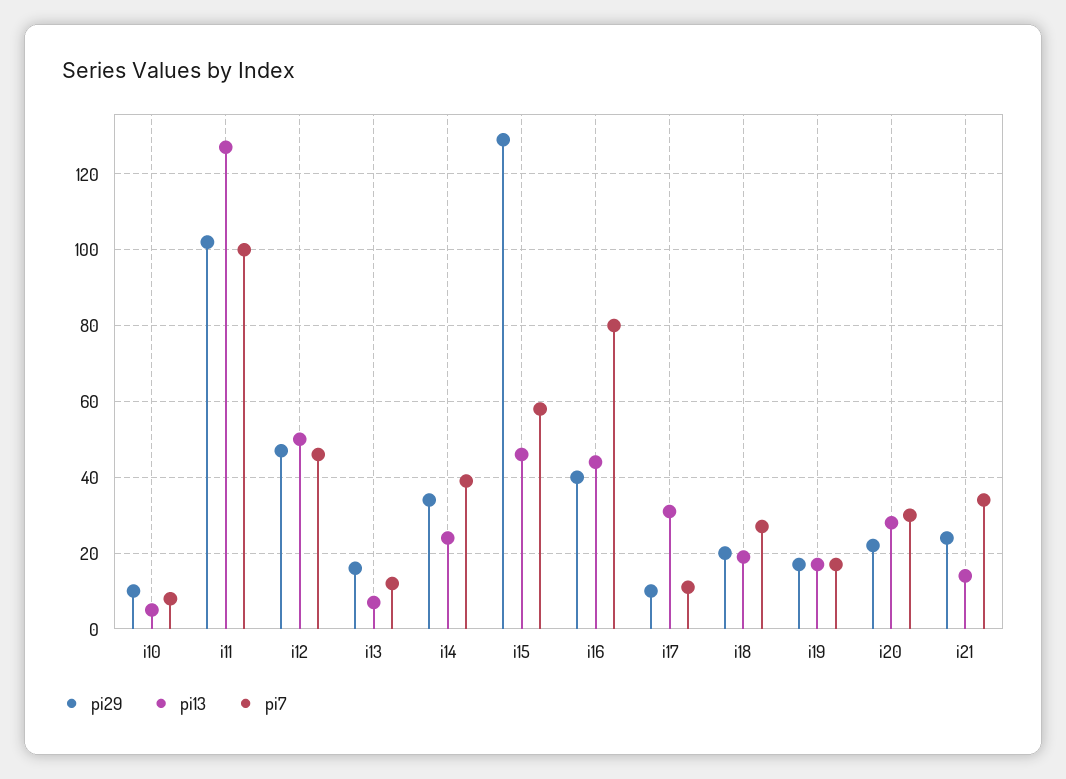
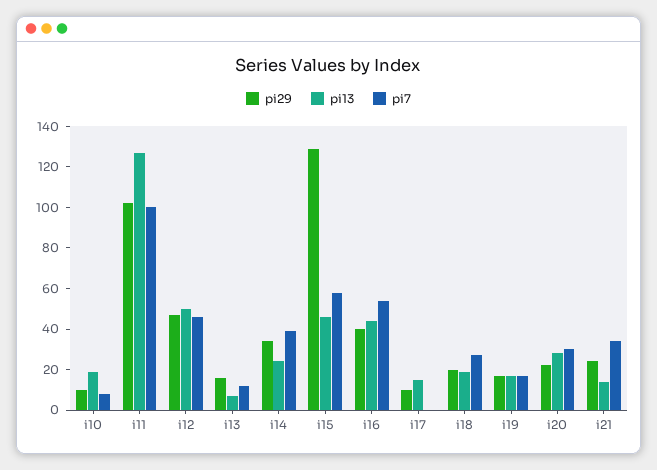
  {
    "pi29": {
      "i10": 10,
      "i11": 100,
      "i12": 45,
      "i13": 15,
      "i14": 35,
      "i15": 130,
      "i16": 40,
      "i17": 10,
      "i18": 20,
      "i19": 15,
      "i20": 20,
      "i21": 25
    },
    "pi13": {
-     "i10": 5,
+     "i10": 20,
      "i11": 125,
      "i12": 50,
      "i13": 5,
      "i14": 25,
      "i15": 45,
      "i16": 45,
-     "i17": 30,
+     "i17": 15,
      "i18": 20,
      "i19": 15,
      "i20": 30,
      "i21": 15
    },
    "pi7": {
      "i10": 10,
      "i11": 100,
      "i12": 45,
      "i13": 10,
      "i14": 40,
      "i15": 60,
-     "i16": 80,
+     "i16": 55,
-     "i17": 10,
+     "i17": 0,
      "i18": 25,
      "i19": 15,
      "i20": 30,
      "i21": 35
    }
  }

